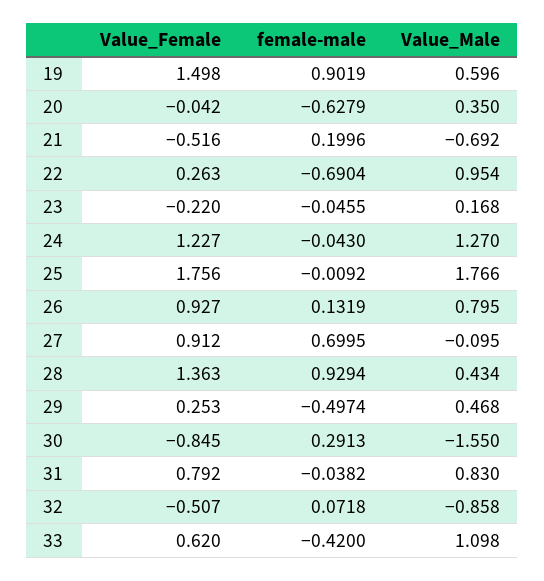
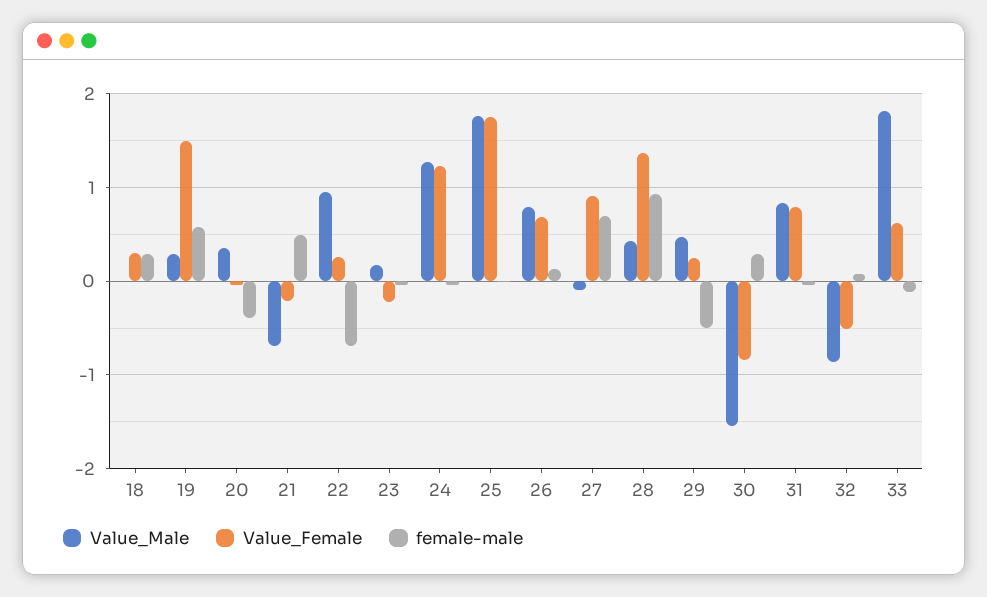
  {
    "Value_Female": {
      "19": 1.498,
      "20": -0.042,
-     "21": -0.516,
+     "21": -0.2,
      "22": 0.263,
      "23": -0.22,
      "24": 1.227,
      "25": 1.756,
-     "26": 0.927,
+     "26": 0.7,
      "27": 0.912,
      "28": 1.363,
      "29": 0.253,
      "30": -0.845,
      "31": 0.792,
      "32": -0.507,
-     "33": 0.62
+     "33": 0.62,
+     "18": 0.3
    },
    "female-male": {
-     "19": 0.9019,
+     "19": 0.6,
-     "20": -0.6279,
+     "20": -0.4,
-     "21": 0.1996,
+     "21": 0.5,
      "22": -0.6904,
      "23": -0.0455,
      "24": -0.043,
      "25": -0.0092,
      "26": 0.1319,
      "27": 0.6995,
      "28": 0.9294,
      "29": -0.4974,
      "30": 0.2913,
      "31": -0.0382,
      "32": 0.0718,
-     "33": -0.42
+     "33": -0.1,
+     "18": 0.3
    },
    "Value_Male": {
-     "19": 0.596,
+     "19": 0.3,
      "20": 0.35,
      "21": -0.692,
      "22": 0.954,
      "23": 0.168,
      "24": 1.27,
      "25": 1.766,
      "26": 0.795,
      "27": -0.095,
      "28": 0.434,
      "29": 0.468,
      "30": -1.55,
      "31": 0.83,
      "32": -0.858,
-     "33": 1.098
+     "33": 1.8,
+     "18": 0
    }
  }

